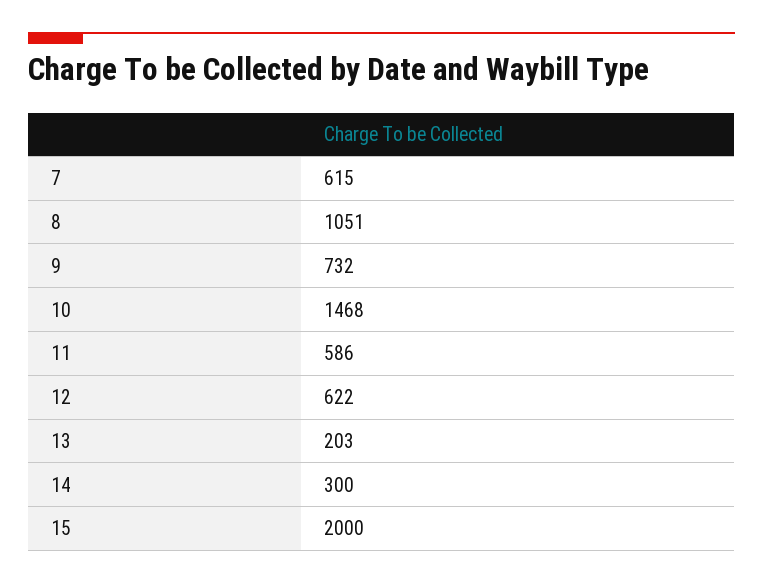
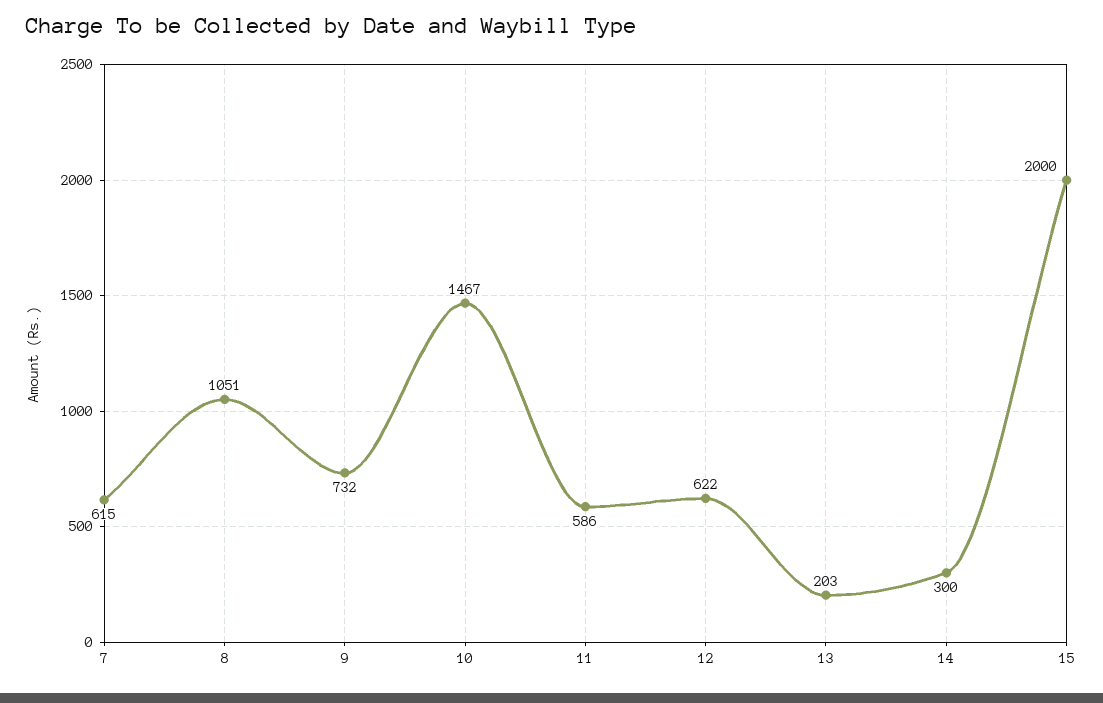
  {
    "7": 615,
    "8": 1051,
    "9": 732,
-   "10": 1468,
+   "10": 1467,
    "11": 586,
    "12": 622,
    "13": 203,
    "14": 300,
    "15": 2000
  }

